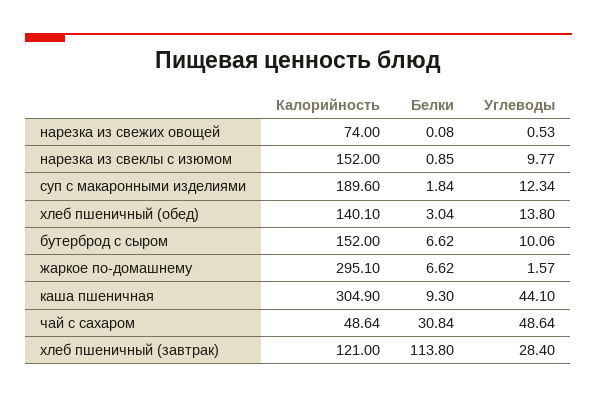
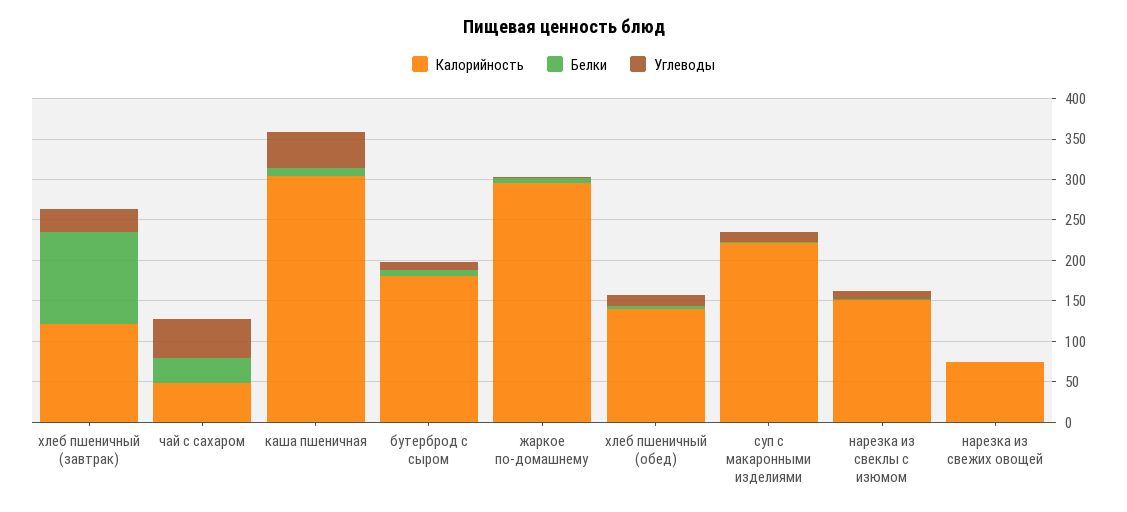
  {
    "Калорийность": {
      "нарезка из свежих овощей": 74,
      "нарезка из свеклы с изюмом": 152,
-     "суп с макаронными изделиями": 189.6,
+     "суп с макаронными изделиями": 220,
      "хлеб пшеничный (обед)": 140.1,
-     "бутерброд с сыром": 152,
+     "бутерброд с сыром": 180,
      "жаркое по-домашнему": 295.1,
      "каша пшеничная": 304.9,
      "чай с сахаром": 48.64,
      "хлеб пшеничный (завтрак)": 121
    },
    "Белки": {
      "нарезка из свежих овощей": 0.08,
      "нарезка из свеклы с изюмом": 0.85,
      "суп с макаронными изделиями": 1.84,
      "хлеб пшеничный (обед)": 3.04,
      "бутерброд с сыром": 6.62,
      "жаркое по-домашнему": 6.62,
      "каша пшеничная": 9.3,
      "чай с сахаром": 30.84,
      "хлеб пшеничный (завтрак)": 113.8
    },
    "Углеводы": {
      "нарезка из свежих овощей": 0.53,
      "нарезка из свеклы с изюмом": 9.77,
      "суп с макаронными изделиями": 12.34,
      "хлеб пшеничный (обед)": 13.8,
      "бутерброд с сыром": 10.06,
      "жаркое по-домашнему": 1.57,
      "каша пшеничная": 44.1,
      "чай с сахаром": 48.64,
      "хлеб пшеничный (завтрак)": 28.4
    }
  }

